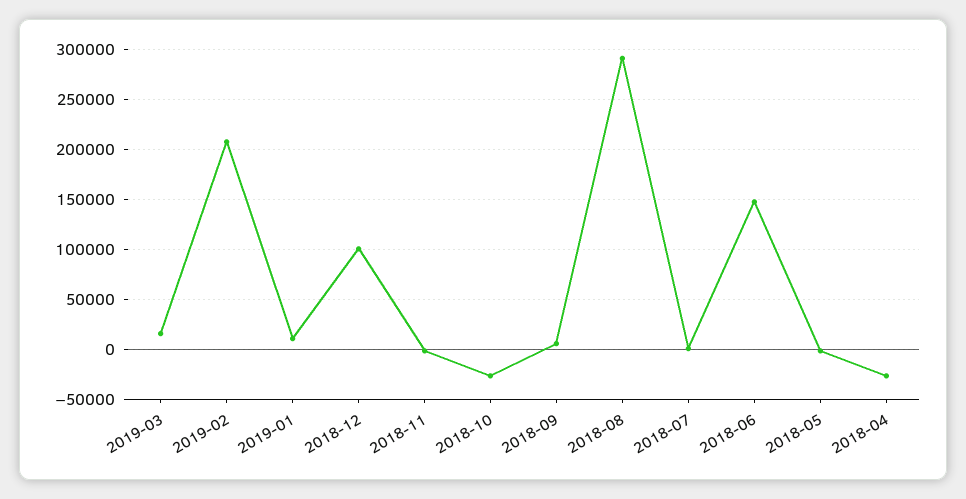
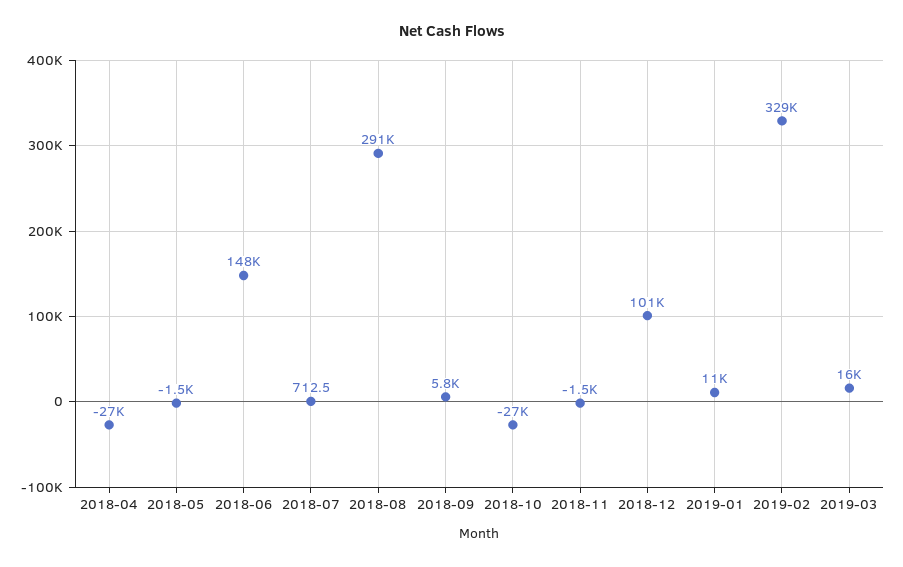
  {
    "2019-03": 16000,
-   "2019-02": 210000,
+   "2019-02": 329000,
    "2019-01": 11000,
    "2018-12": 101000,
    "2018-11": -1500,
    "2018-10": -27000,
    "2018-09": 5800,
    "2018-08": 291000,
    "2018-07": 712.5,
    "2018-06": 148000,
    "2018-05": -1500,
    "2018-04": -27000
  }

